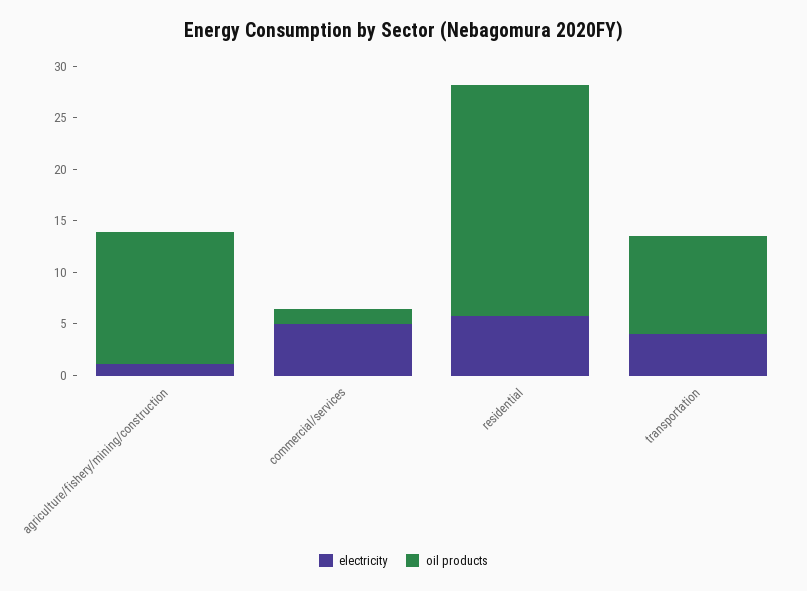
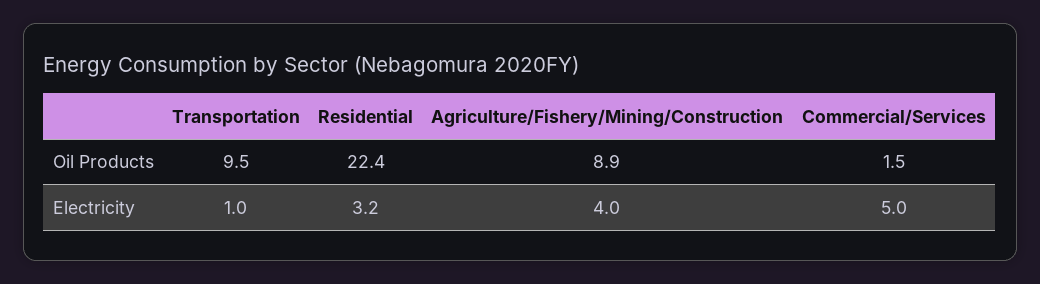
  {
    "electricity": {
-     "agriculture/fishery/mining/construction": 1,
+     "agriculture/fishery/mining/construction": 4,
      "commercial/services": 5,
-     "residential": 6,
+     "residential": 3.2,
-     "transportation": 4
+     "transportation": 1
    },
    "oil products": {
-     "agriculture/fishery/mining/construction": 13,
+     "agriculture/fishery/mining/construction": 8.9,
      "commercial/services": 1.5,
      "residential": 22.4,
      "transportation": 9.5
    }
  }

